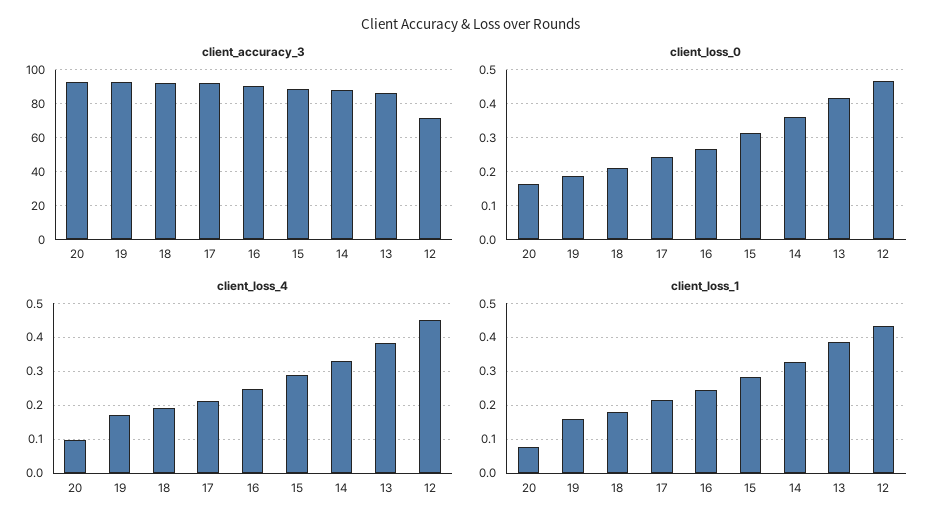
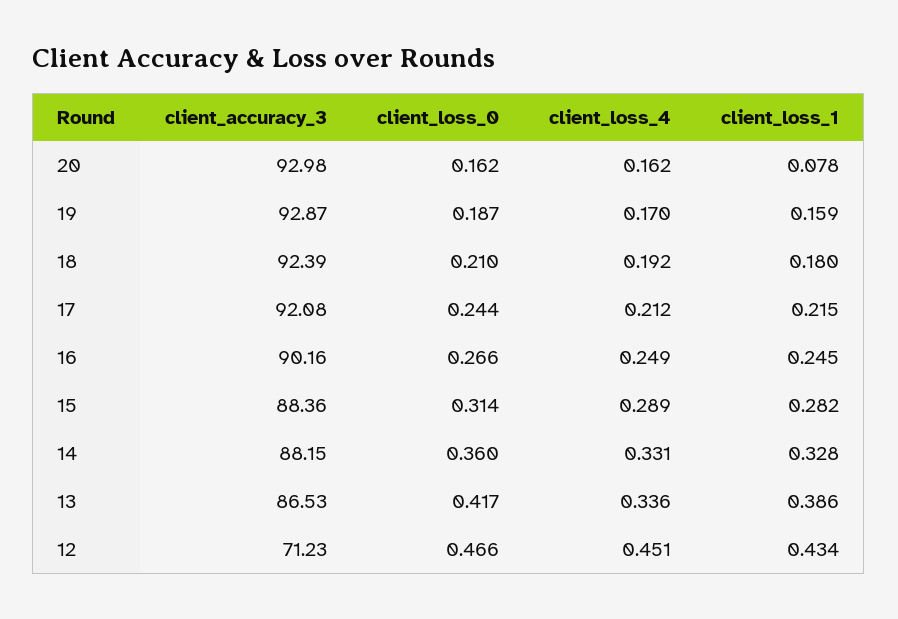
  {
    "client_accuracy_3": {
      "20": 92.98,
      "19": 92.87,
      "18": 92.39,
      "17": 92.08,
      "16": 90.16,
      "15": 88.36,
      "14": 88.15,
      "13": 86.53,
      "12": 71.23
    },
    "client_loss_0": {
      "20": 0.162,
      "19": 0.187,
      "18": 0.21,
      "17": 0.244,
      "16": 0.266,
      "15": 0.314,
      "14": 0.36,
      "13": 0.417,
      "12": 0.466
    },
    "client_loss_4": {
-     "20": 0.1,
+     "20": 0.162,
      "19": 0.17,
      "18": 0.192,
      "17": 0.212,
      "16": 0.249,
      "15": 0.289,
      "14": 0.331,
-     "13": 0.38,
+     "13": 0.336,
      "12": 0.451
    },
    "client_loss_1": {
      "20": 0.078,
      "19": 0.159,
      "18": 0.18,
      "17": 0.215,
      "16": 0.245,
      "15": 0.282,
      "14": 0.328,
      "13": 0.386,
      "12": 0.434
    }
  }

